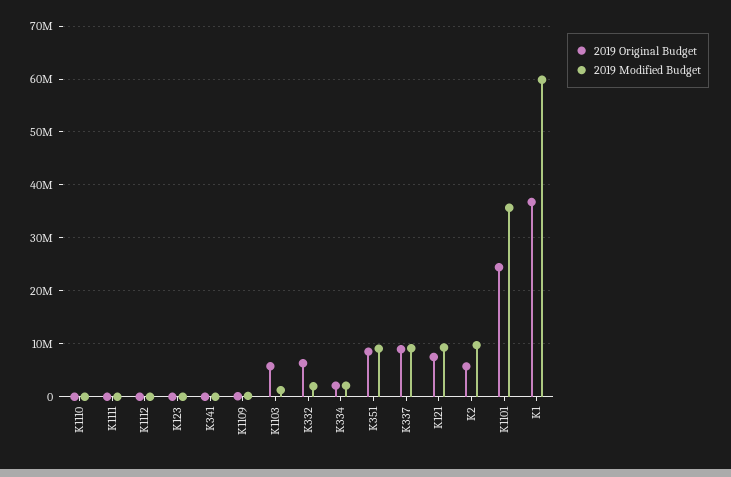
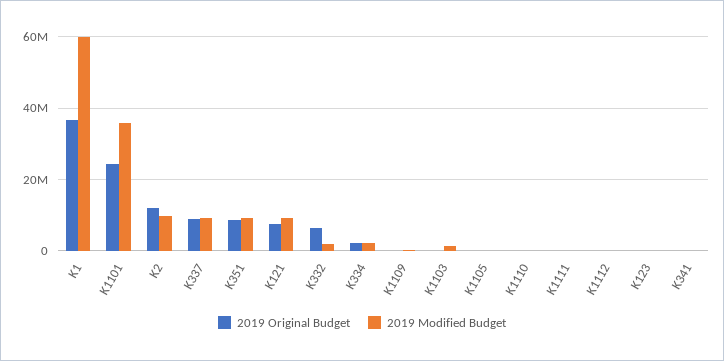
  {
    "2019 Original Budget": {
      "K1110": 0,
      "K1111": 0,
      "K1112": 0,
      "K123": 0,
      "K341": 0,
      "K1109": 0,
-     "K1103": 6000000,
+     "K1103": 0,
      "K332": 6000000,
      "K334": 2000000,
      "K351": 8000000,
      "K337": 8000000,
      "K121": 8000000,
-     "K2": 6000000,
+     "K2": 12000000,
      "K1101": 24000000,
-     "K1": 36000000
+     "K1": 36000000,
+     "K1105": 0
    },
    "2019 Modified Budget": {
      "K1110": 0,
      "K1111": 0,
      "K1112": 0,
      "K123": 0,
      "K341": 0,
      "K1109": 0,
      "K1103": 2000000,
      "K332": 2000000,
      "K334": 2000000,
      "K351": 10000000,
      "K337": 10000000,
      "K121": 10000000,
      "K2": 10000000,
      "K1101": 36000000,
-     "K1": 60000000
+     "K1": 60000000,
+     "K1105": 0
    }
  }

